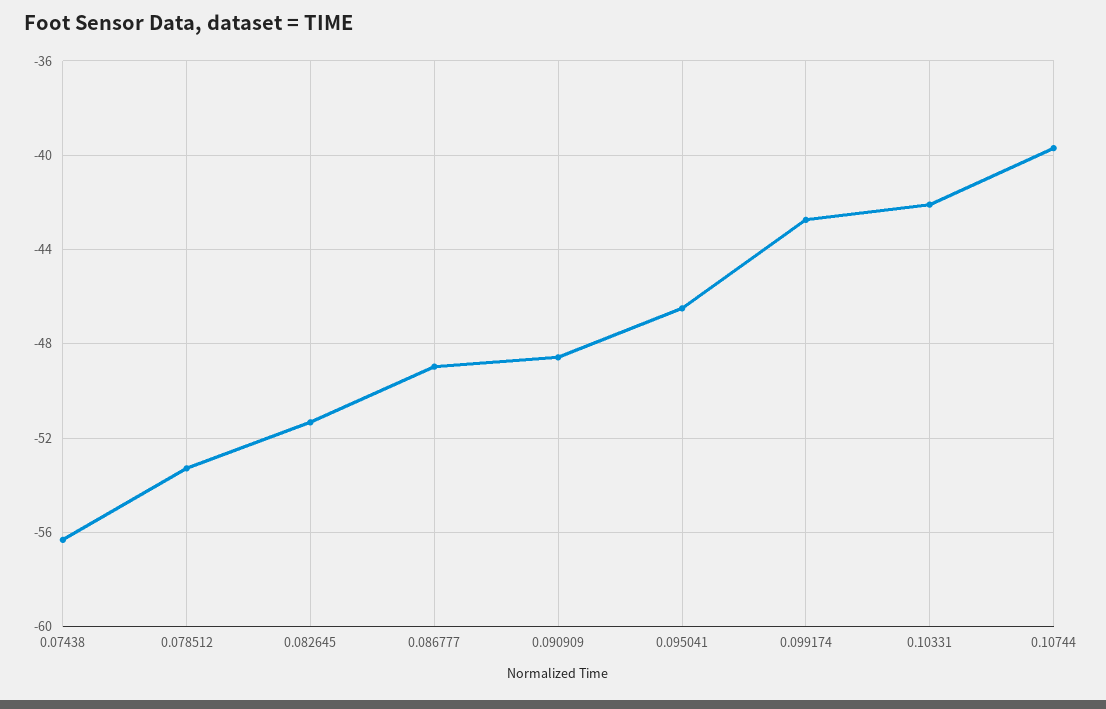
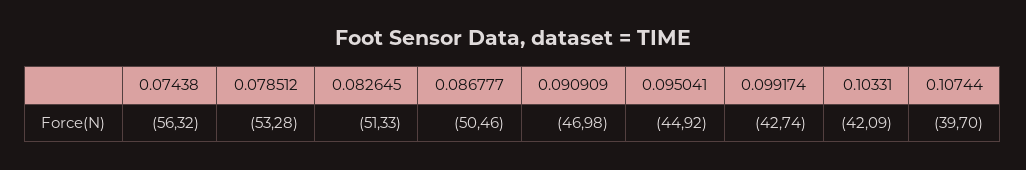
  {
    "0.07438": -56.32,
    "0.078512": -53.28,
    "0.082645": -51.33,
-   "0.086777": -49,
+   "0.086777": -50.46,
-   "0.090909": -48.5,
+   "0.090909": -46.98,
-   "0.095041": -46.5,
+   "0.095041": -44.92,
    "0.099174": -42.74,
    "0.10331": -42.09,
    "0.10744": -39.7
  }

